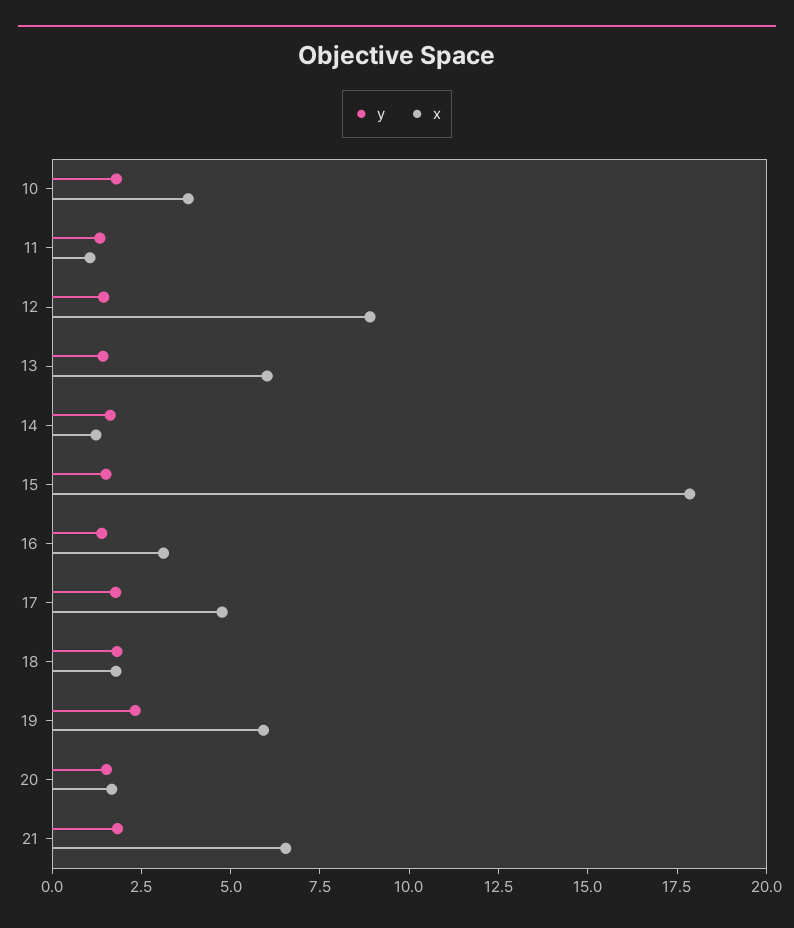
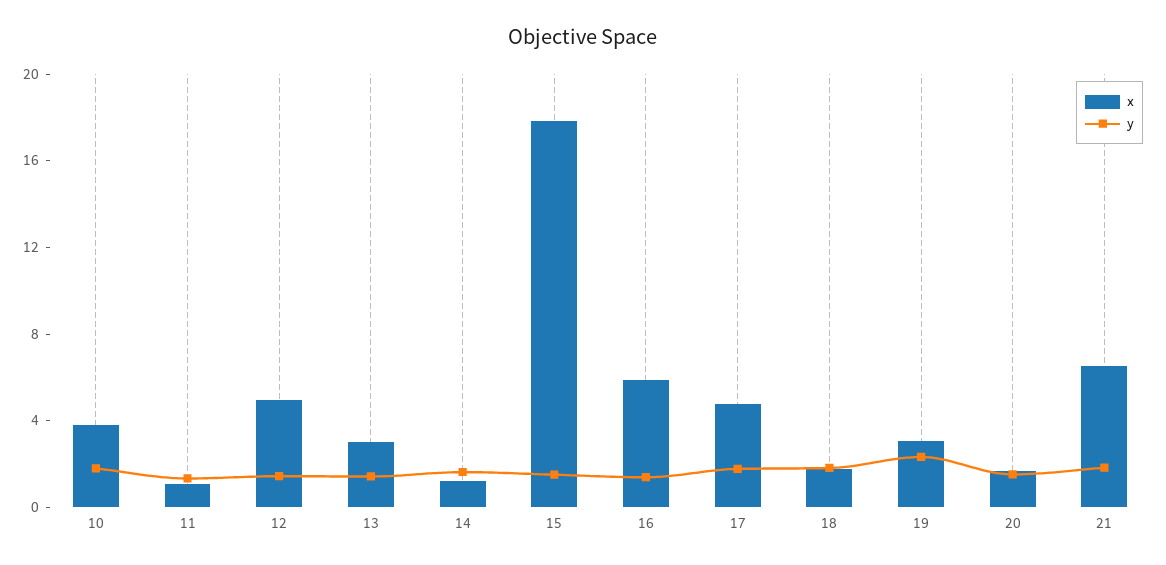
  {
    "y": {
      "10": 2,
      "11": 1.5,
      "12": 1.5,
      "13": 1.5,
      "14": 1.5,
      "15": 1.5,
      "16": 1.5,
      "17": 2,
      "18": 2,
      "19": 2.5,
      "20": 1.5,
      "21": 2
    },
    "x": {
      "10": 4,
      "11": 1,
-     "12": 9,
+     "12": 5,
-     "13": 6,
+     "13": 3,
      "14": 1,
      "15": 18,
-     "16": 3,
+     "16": 6,
      "17": 5,
      "18": 2,
-     "19": 6,
+     "19": 3,
      "20": 1.5,
      "21": 6.5
    }
  }

